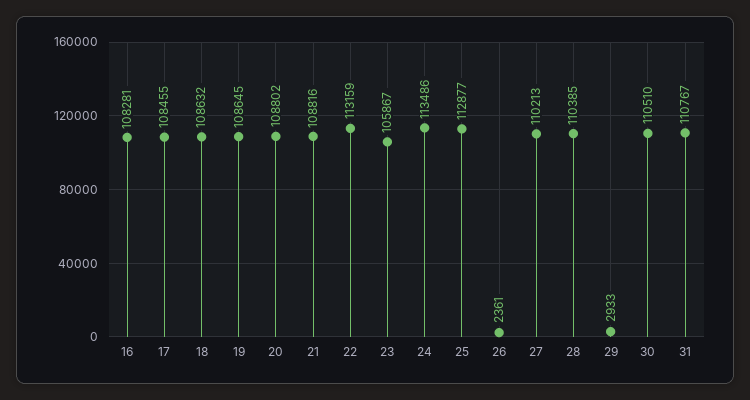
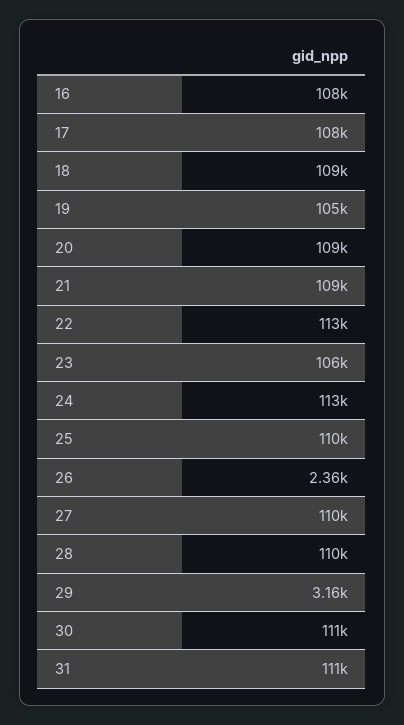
  {
    "16": 108281,
    "17": 108455,
    "18": 108632,
-   "19": 108645,
+   "19": 105000,
    "20": 108802,
    "21": 108816,
    "22": 113159,
    "23": 105867,
    "24": 113486,
-   "25": 112877,
+   "25": 110000,
    "26": 2361,
    "27": 110213,
    "28": 110385,
-   "29": 2933,
+   "29": 3160,
    "30": 110510,
    "31": 110767
  }

